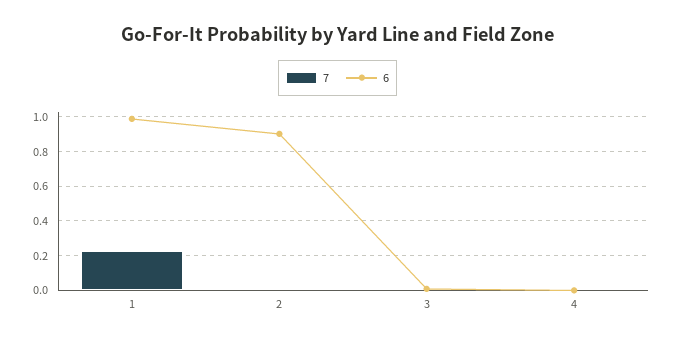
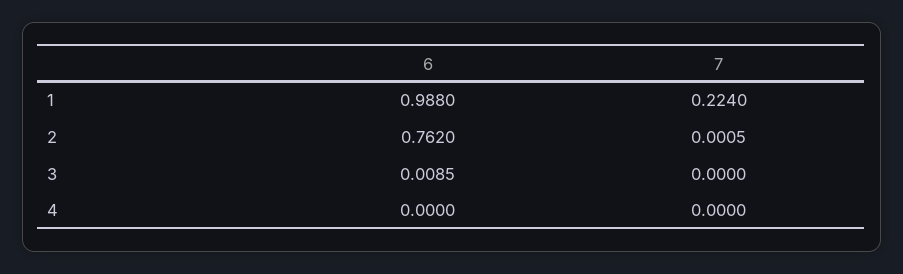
  {
    "7": {
      "1": 0.224,
      "2": 0.0005,
      "3": 0,
      "4": 0
    },
    "6": {
      "1": 0.988,
-     "2": 0.9,
+     "2": 0.762,
      "3": 0.0085,
      "4": 0
    }
  }

